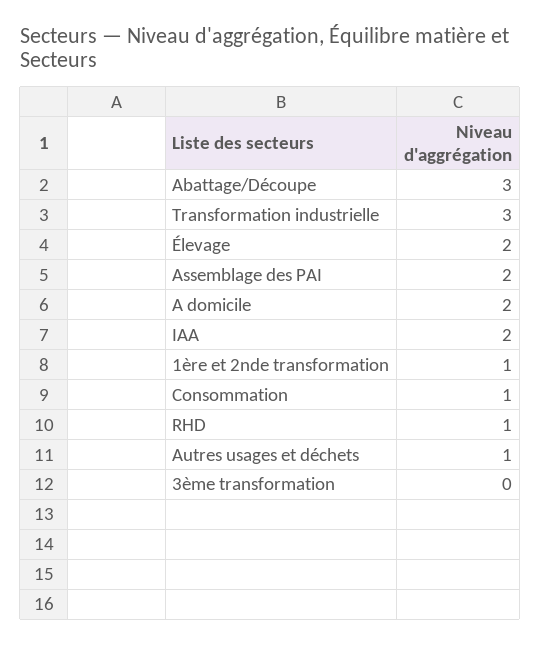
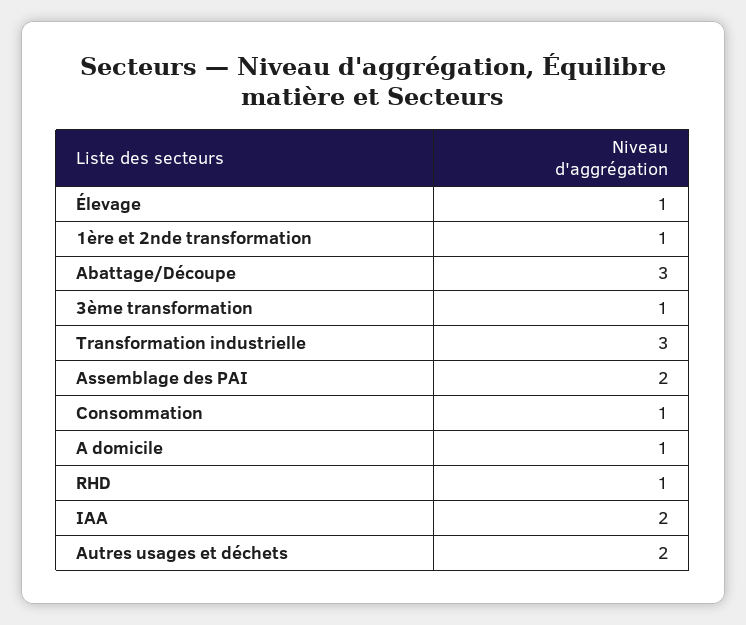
  {
    "Abattage/Découpe": 3,
    "Transformation industrielle": 3,
-   "Élevage": 2,
+   "Élevage": 1,
    "Assemblage des PAI": 2,
-   "A domicile": 2,
+   "A domicile": 1,
    "IAA": 2,
    "1ère et 2nde transformation": 1,
    "Consommation": 1,
    "RHD": 1,
-   "Autres usages et déchets": 1,
+   "Autres usages et déchets": 2,
-   "3ème transformation": 0
+   "3ème transformation": 1
  }

